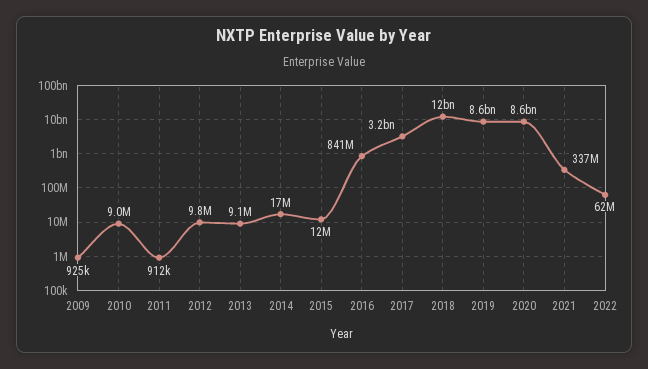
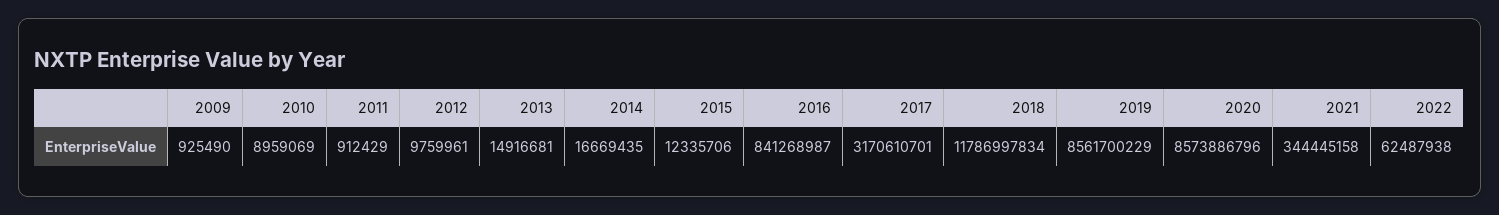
  {
    "2009": 925490,
    "2010": 8959069,
    "2011": 912429,
    "2012": 9759961,
-   "2013": 9100000,
+   "2013": 14916681,
    "2014": 16669435,
    "2015": 12335706,
    "2016": 841268987,
    "2017": 3170610701,
    "2018": 11786997834,
    "2019": 8561700229,
    "2020": 8573886796,
-   "2021": 337000000,
+   "2021": 344445158,
    "2022": 62487938
  }

